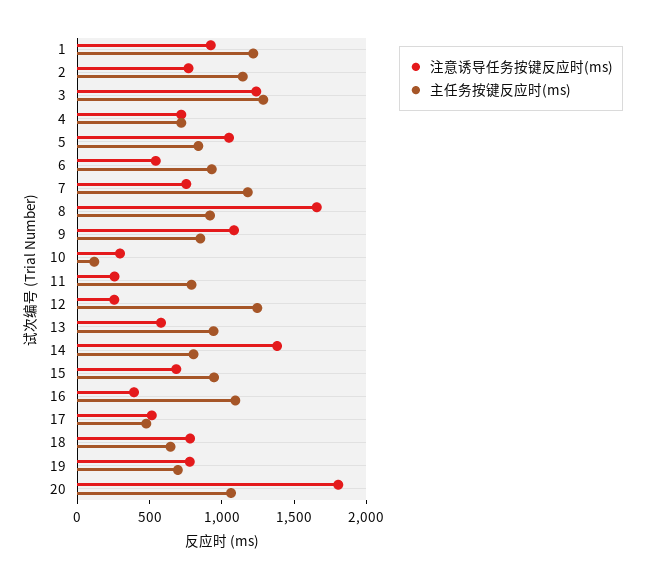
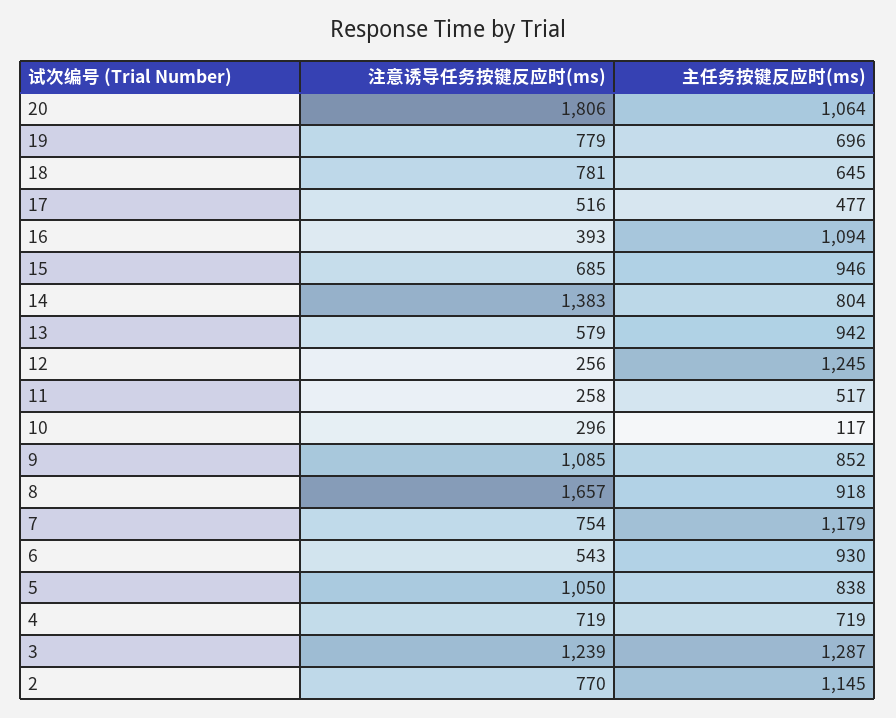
  {
    "注意诱导任务按键反应时(ms)": {
-     "1": 900,
      "2": 770,
      "3": 1239,
      "4": 719,
      "5": 1050,
      "6": 543,
      "7": 754,
      "8": 1657,
      "9": 1085,
      "10": 296,
      "11": 258,
      "12": 256,
      "13": 579,
      "14": 1383,
      "15": 685,
      "16": 393,
      "17": 516,
      "18": 781,
      "19": 779,
      "20": 1806
    },
    "主任务按键反应时(ms)": {
-     "1": 1200,
      "2": 1145,
      "3": 1287,
      "4": 719,
      "5": 838,
      "6": 930,
      "7": 1179,
      "8": 918,
      "9": 852,
      "10": 117,
-     "11": 800,
+     "11": 517,
      "12": 1245,
      "13": 942,
      "14": 804,
      "15": 946,
      "16": 1094,
      "17": 477,
      "18": 645,
      "19": 696,
      "20": 1064
    }
  }

